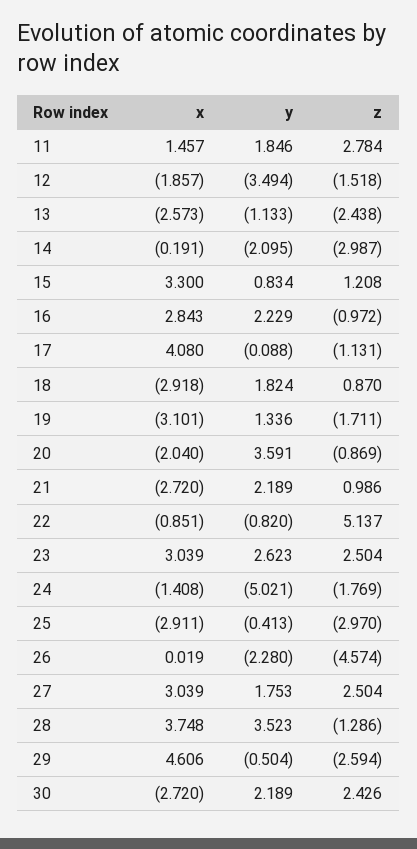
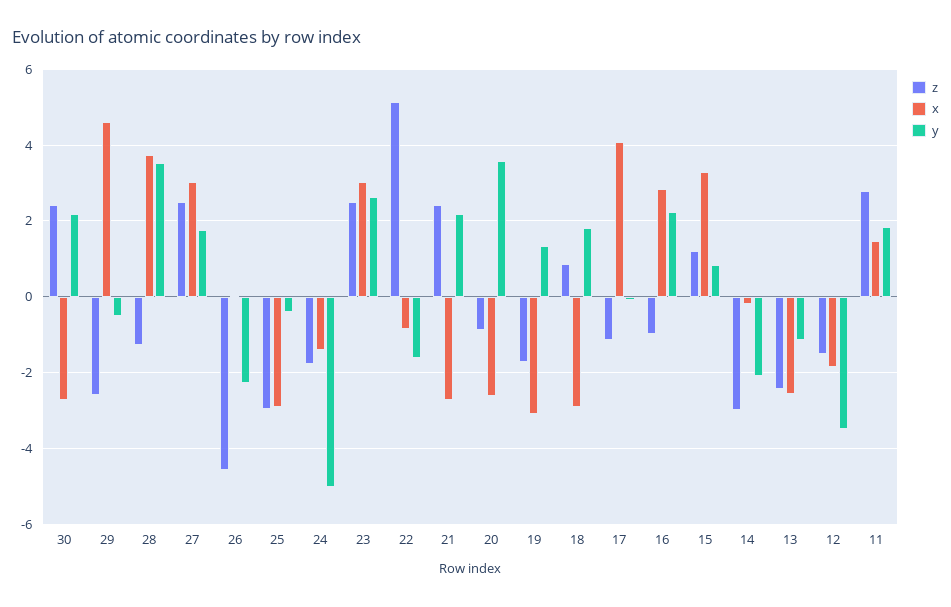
  {
    "x": {
      "11": 1.457,
      "12": -1.857,
      "13": -2.573,
      "14": -0.191,
      "15": 3.3,
      "16": 2.843,
      "17": 4.08,
      "18": -2.918,
      "19": -3.101,
-     "20": -2.04,
+     "20": -2.6,
      "21": -2.72,
      "22": -0.851,
      "23": 3.039,
      "24": -1.408,
      "25": -2.911,
      "26": 0.019,
      "27": 3.039,
      "28": 3.748,
      "29": 4.606,
      "30": -2.72
    },
    "y": {
      "11": 1.846,
      "12": -3.494,
      "13": -1.133,
      "14": -2.095,
      "15": 0.834,
      "16": 2.229,
      "17": -0.088,
      "18": 1.824,
      "19": 1.336,
      "20": 3.591,
      "21": 2.189,
-     "22": -0.82,
+     "22": -1.6,
      "23": 2.623,
      "24": -5.021,
      "25": -0.413,
      "26": -2.28,
      "27": 1.753,
      "28": 3.523,
      "29": -0.504,
      "30": 2.189
    },
    "z": {
      "11": 2.784,
      "12": -1.518,
      "13": -2.438,
      "14": -2.987,
      "15": 1.208,
      "16": -0.972,
      "17": -1.131,
      "18": 0.87,
      "19": -1.711,
      "20": -0.869,
-     "21": 0.986,
+     "21": 2.4,
      "22": 5.137,
      "23": 2.504,
      "24": -1.769,
      "25": -2.97,
      "26": -4.574,
      "27": 2.504,
      "28": -1.286,
      "29": -2.594,
      "30": 2.426
    }
  }

